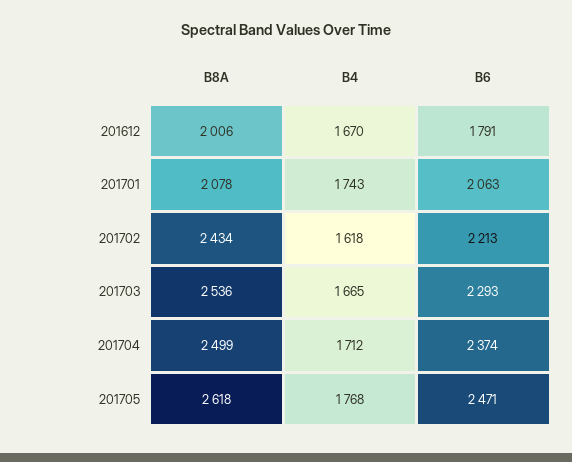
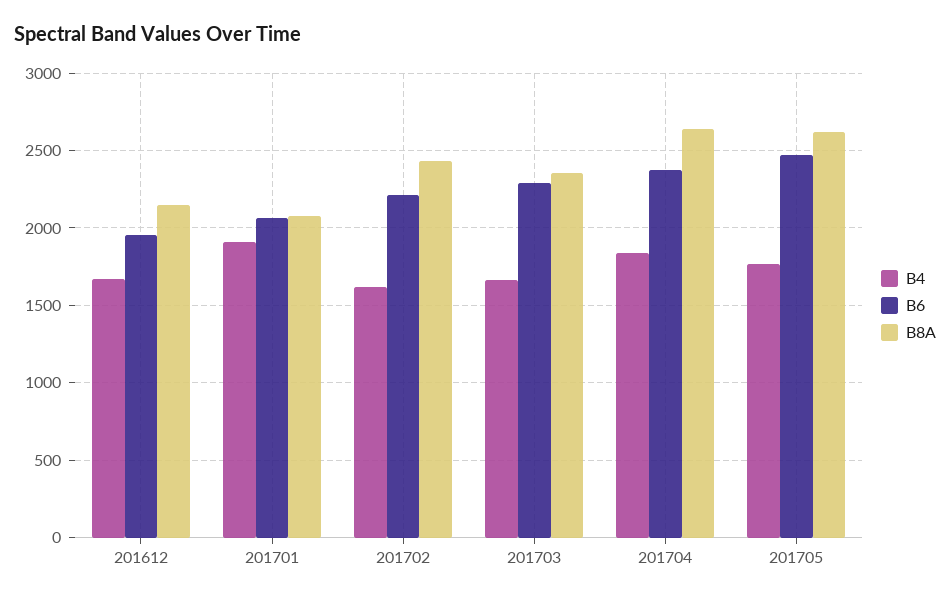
  {
    "B8A": {
-     "201612": 2006,
+     "201612": 2150,
      "201701": 2078,
      "201702": 2434,
-     "201703": 2536,
+     "201703": 2350,
-     "201704": 2499,
+     "201704": 2650,
      "201705": 2618
    },
    "B4": {
      "201612": 1670,
-     "201701": 1743,
+     "201701": 1900,
      "201702": 1618,
      "201703": 1665,
-     "201704": 1712,
+     "201704": 1850,
      "201705": 1768
    },
    "B6": {
-     "201612": 1791,
+     "201612": 1950,
      "201701": 2063,
      "201702": 2213,
      "201703": 2293,
      "201704": 2374,
      "201705": 2471
    }
  }

